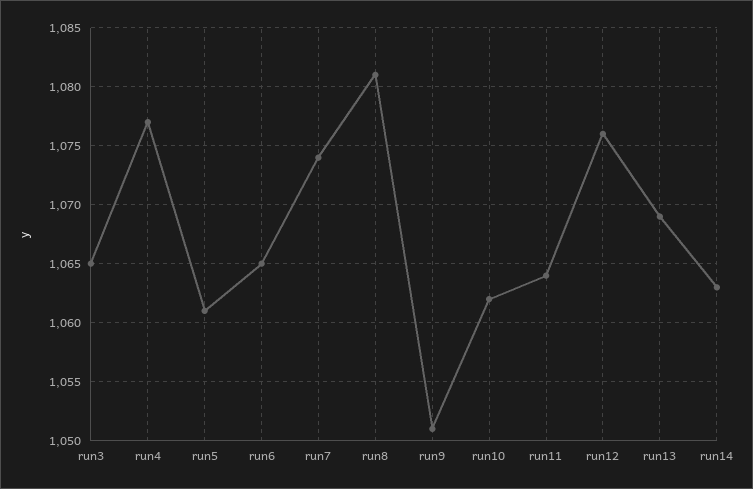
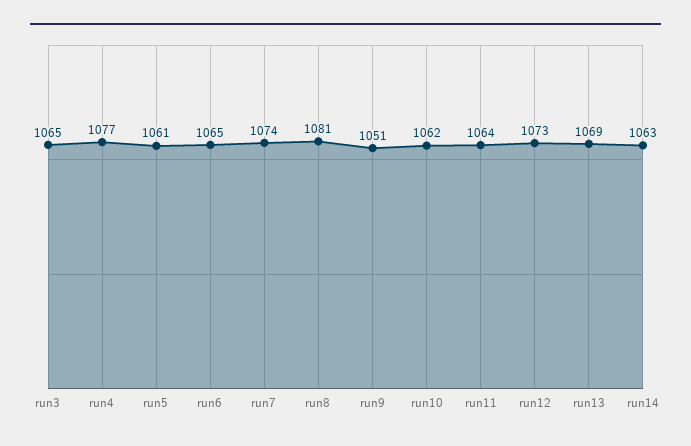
  {
    "run3": 1065,
    "run4": 1077,
    "run5": 1061,
    "run6": 1065,
    "run7": 1074,
    "run8": 1081,
    "run9": 1051,
    "run10": 1062,
    "run11": 1064,
-   "run12": 1076,
+   "run12": 1073,
    "run13": 1069,
    "run14": 1063
  }

